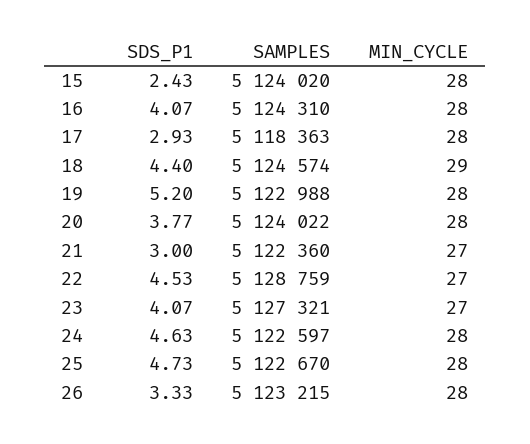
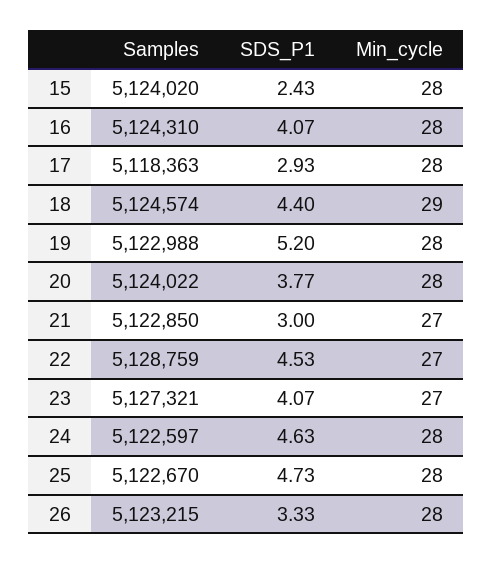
  {
    "SDS_P1": {
      "15": 2.43,
      "16": 4.07,
      "17": 2.93,
      "18": 4.4,
      "19": 5.2,
      "20": 3.77,
      "21": 3,
      "22": 4.53,
      "23": 4.07,
      "24": 4.63,
      "25": 4.73,
      "26": 3.33
    },
    "SAMPLES": {
      "15": 5124020,
      "16": 5124310,
      "17": 5118363,
      "18": 5124574,
      "19": 5122988,
      "20": 5124022,
-     "21": 5122360,
+     "21": 5122850,
      "22": 5128759,
      "23": 5127321,
      "24": 5122597,
      "25": 5122670,
      "26": 5123215
    },
    "MIN_CYCLE": {
      "15": 28,
      "16": 28,
      "17": 28,
      "18": 29,
      "19": 28,
      "20": 28,
      "21": 27,
      "22": 27,
      "23": 27,
      "24": 28,
      "25": 28,
      "26": 28
    }
  }

